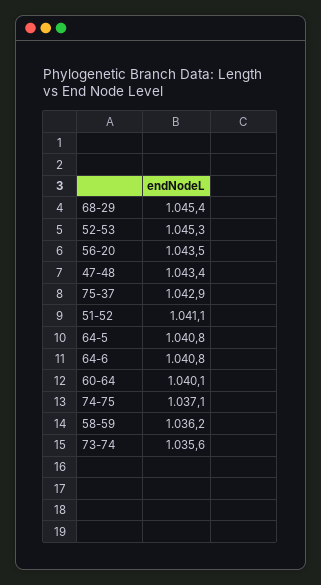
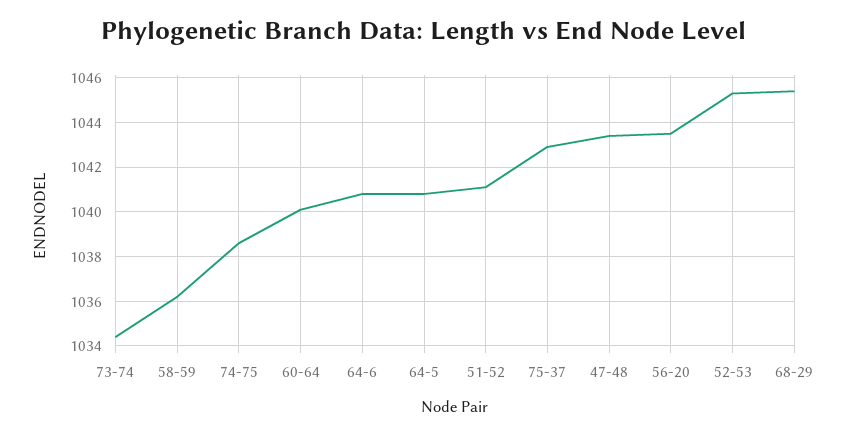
  {
    "68-29": 1045.4,
    "52-53": 1045.3,
    "56-20": 1043.5,
    "47-48": 1043.4,
    "75-37": 1042.9,
    "51-52": 1041.1,
    "64-5": 1040.8,
    "64-6": 1040.8,
    "60-64": 1040.1,
-   "74-75": 1037.1,
+   "74-75": 1038.5,
    "58-59": 1036.2,
-   "73-74": 1035.6
+   "73-74": 1034.5
  }

